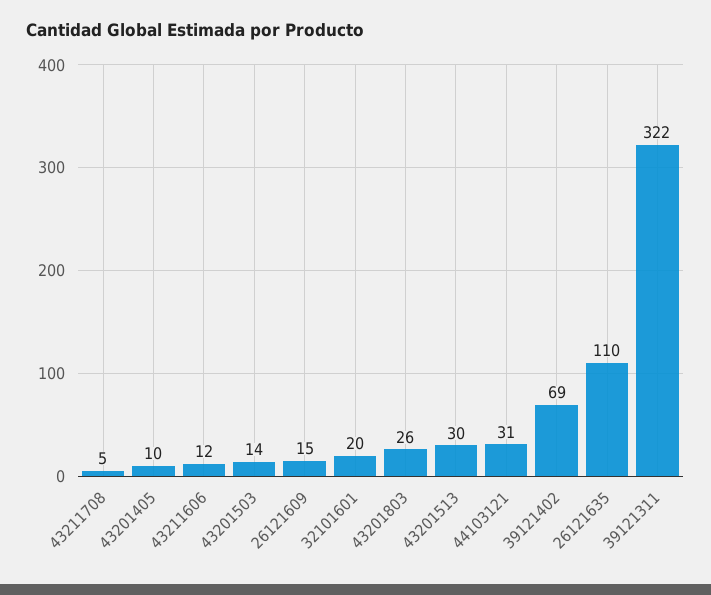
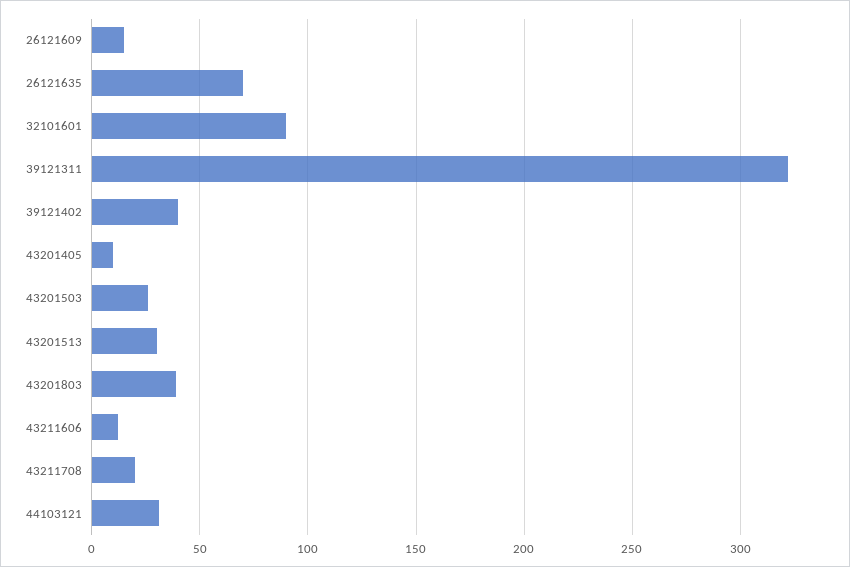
  {
-   "43211708": 5,
+   "43211708": 20,
    "43201405": 10,
    "43211606": 12,
-   "43201503": 14,
+   "43201503": 25,
    "26121609": 15,
-   "32101601": 20,
+   "32101601": 90,
-   "43201803": 26,
+   "43201803": 40,
    "43201513": 30,
    "44103121": 31,
-   "39121402": 69,
+   "39121402": 40,
-   "26121635": 110,
+   "26121635": 70,
    "39121311": 322
  }

